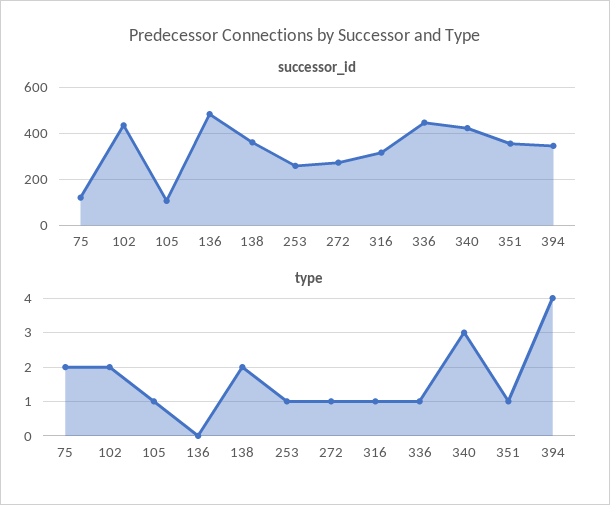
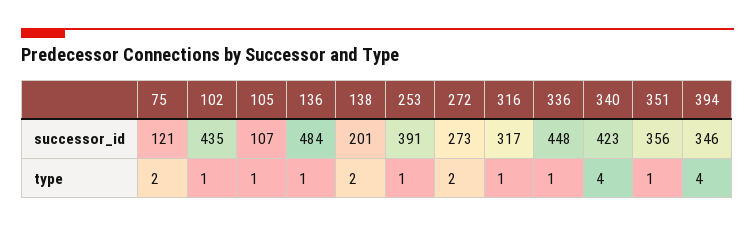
  {
    "successor_id": {
      "75": 121,
      "102": 435,
      "105": 107,
      "136": 484,
-     "138": 350,
+     "138": 201,
-     "253": 250,
+     "253": 391,
      "272": 273,
      "316": 317,
      "336": 448,
      "340": 423,
      "351": 356,
      "394": 346
    },
    "type": {
      "75": 2,
-     "102": 2,
+     "102": 1,
      "105": 1,
-     "136": 0,
+     "136": 1,
      "138": 2,
      "253": 1,
-     "272": 1,
+     "272": 2,
      "316": 1,
      "336": 1,
-     "340": 3,
+     "340": 4,
      "351": 1,
      "394": 4
    }
  }

